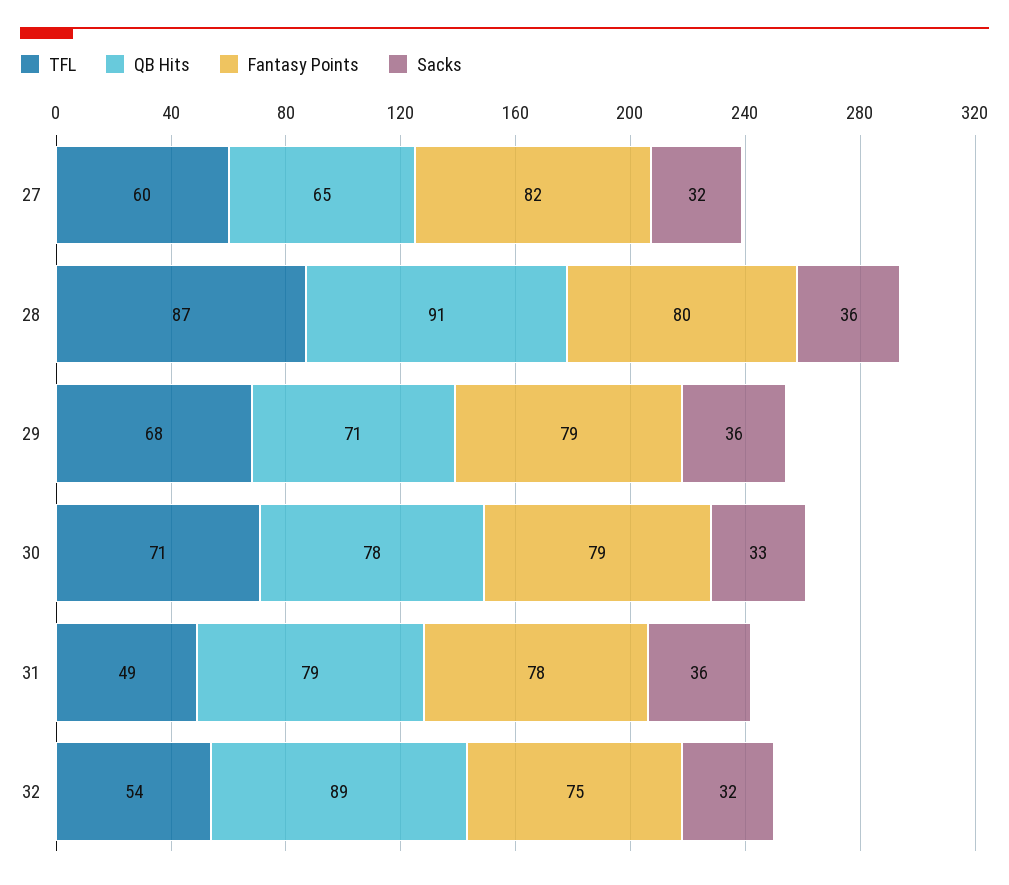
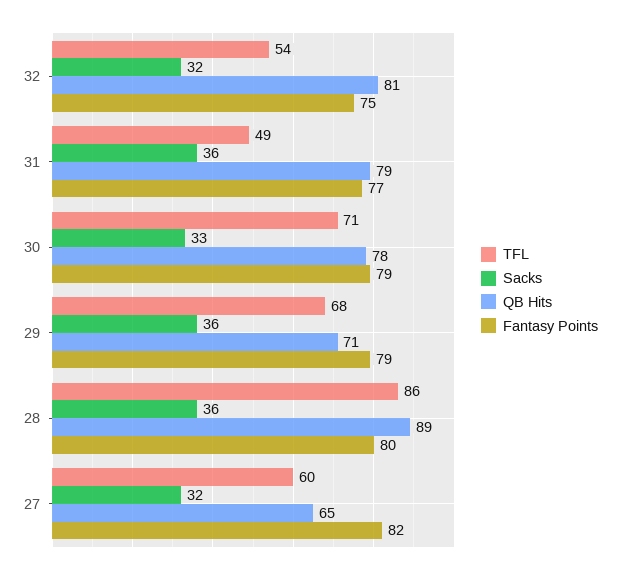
  {
    "TFL": {
      "27": 60,
-     "28": 87,
+     "28": 86,
      "29": 68,
      "30": 71,
      "31": 49,
      "32": 54
    },
    "QB Hits": {
      "27": 65,
-     "28": 91,
+     "28": 89,
      "29": 71,
      "30": 78,
      "31": 79,
-     "32": 89
+     "32": 81
    },
    "Fantasy Points": {
      "27": 82,
      "28": 80,
      "29": 79,
      "30": 79,
-     "31": 78,
+     "31": 77,
      "32": 75
    },
    "Sacks": {
      "27": 32,
      "28": 36,
      "29": 36,
      "30": 33,
      "31": 36,
      "32": 32
    }
  }

